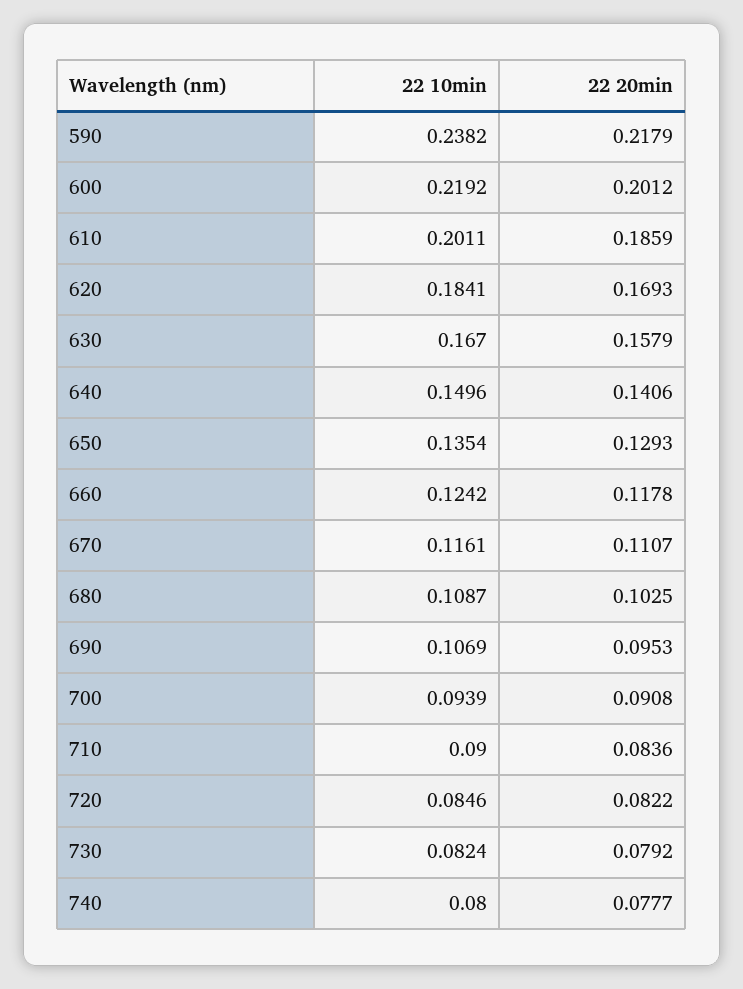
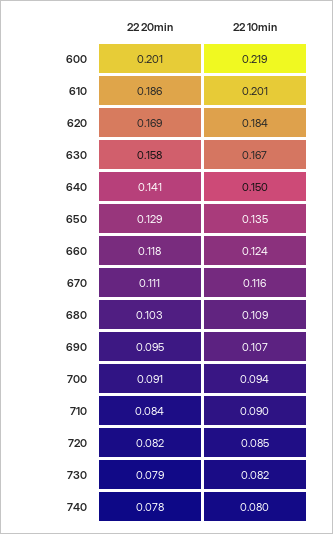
  {
    "22 10min": {
-     "590": 0.2382,
      "600": 0.2192,
      "610": 0.2011,
      "620": 0.1841,
      "630": 0.167,
      "640": 0.1496,
      "650": 0.1354,
      "660": 0.1242,
      "670": 0.1161,
      "680": 0.1087,
      "690": 0.1069,
      "700": 0.0939,
      "710": 0.09,
      "720": 0.0846,
      "730": 0.0824,
      "740": 0.08
    },
    "22 20min": {
-     "590": 0.2179,
      "600": 0.2012,
      "610": 0.1859,
      "620": 0.1693,
      "630": 0.1579,
      "640": 0.1406,
      "650": 0.1293,
      "660": 0.1178,
      "670": 0.1107,
      "680": 0.1025,
      "690": 0.0953,
      "700": 0.0908,
      "710": 0.0836,
      "720": 0.0822,
      "730": 0.0792,
      "740": 0.0777
    }
  }

